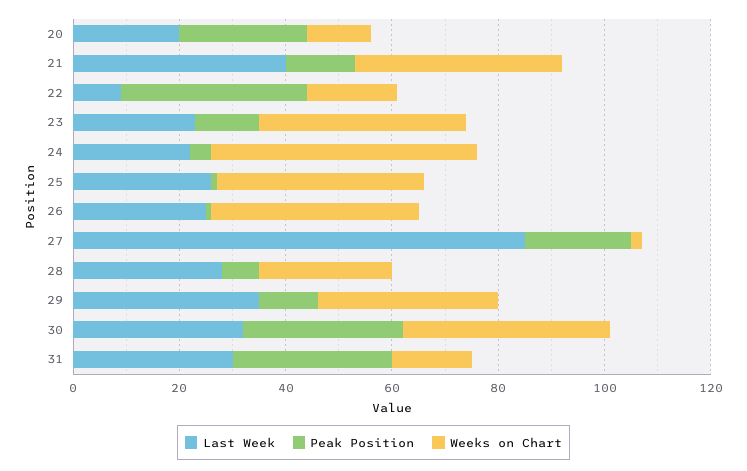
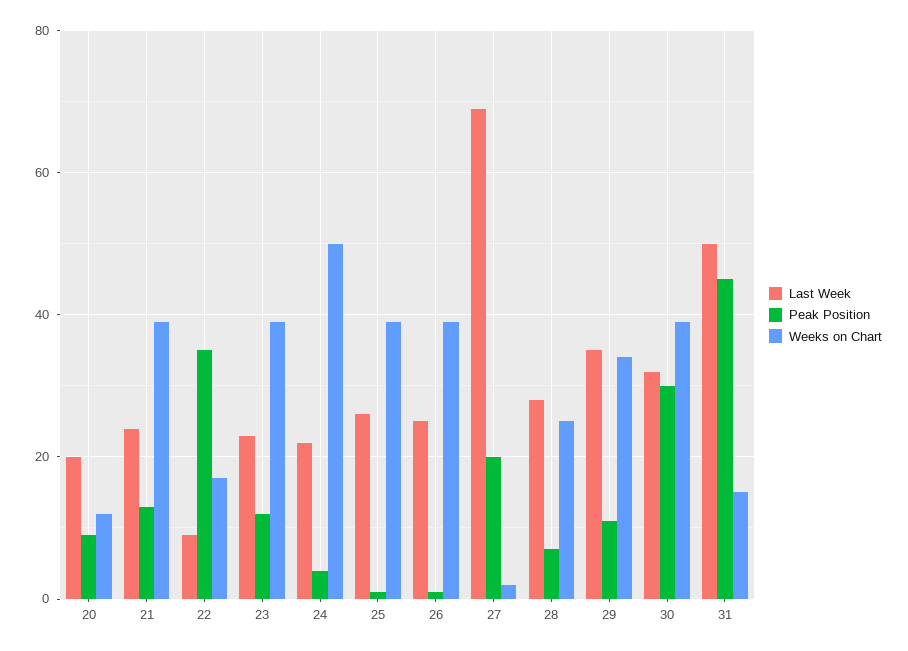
  {
    "Last Week": {
      "20": 20,
-     "21": 40,
+     "21": 25,
      "22": 10,
      "23": 25,
      "24": 20,
      "25": 25,
      "26": 25,
-     "27": 85,
+     "27": 70,
      "28": 30,
      "29": 35,
      "30": 30,
-     "31": 30
+     "31": 50
    },
    "Peak Position": {
-     "20": 25,
+     "20": 10,
      "21": 15,
      "22": 35,
      "23": 10,
      "24": 5,
      "25": 0,
      "26": 0,
      "27": 20,
      "28": 5,
      "29": 10,
      "30": 30,
-     "31": 30
+     "31": 45
    },
    "Weeks on Chart": {
      "20": 10,
      "21": 40,
      "22": 15,
      "23": 40,
      "24": 50,
      "25": 40,
      "26": 40,
      "27": 0,
      "28": 25,
      "29": 35,
      "30": 40,
      "31": 15
    }
  }

